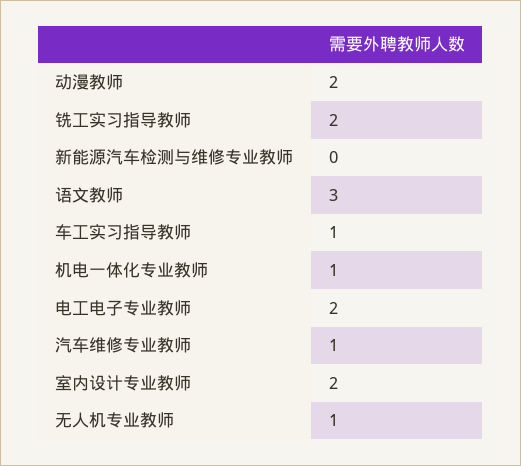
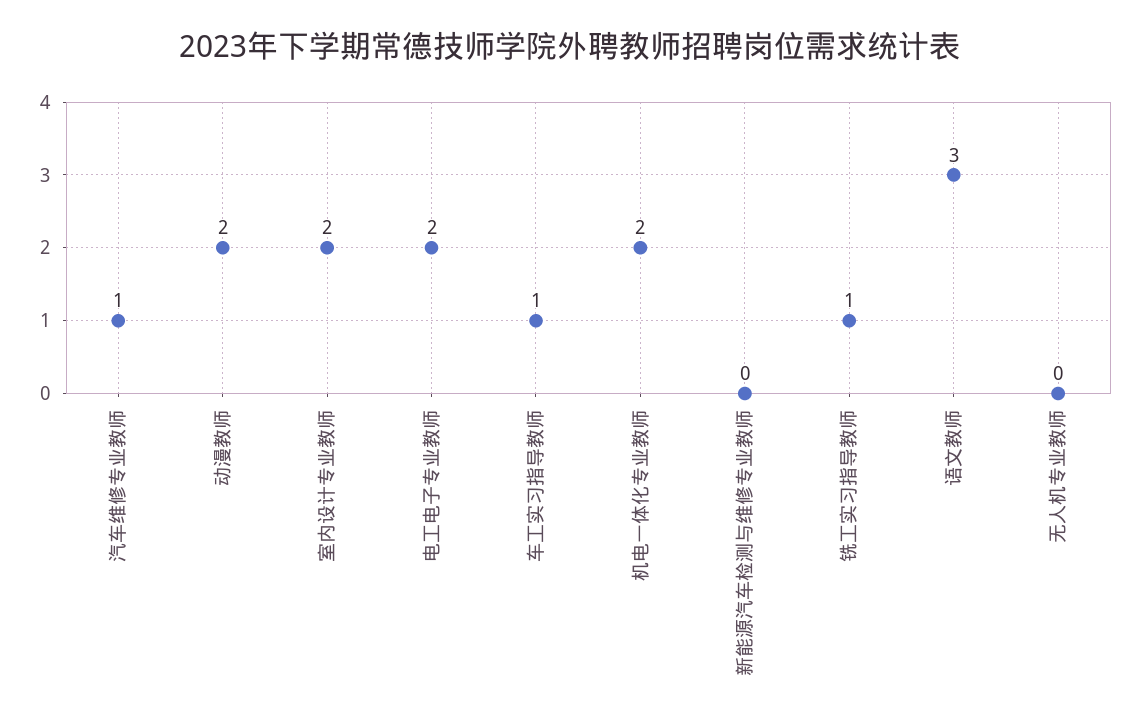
  {
    "动漫教师": 2,
-   "铣工实习指导教师": 2,
+   "铣工实习指导教师": 1,
    "新能源汽车检测与维修专业教师": 0,
    "语文教师": 3,
    "车工实习指导教师": 1,
-   "机电一体化专业教师": 1,
+   "机电一体化专业教师": 2,
    "电工电子专业教师": 2,
    "汽车维修专业教师": 1,
    "室内设计专业教师": 2,
-   "无人机专业教师": 1
+   "无人机专业教师": 0
  }

